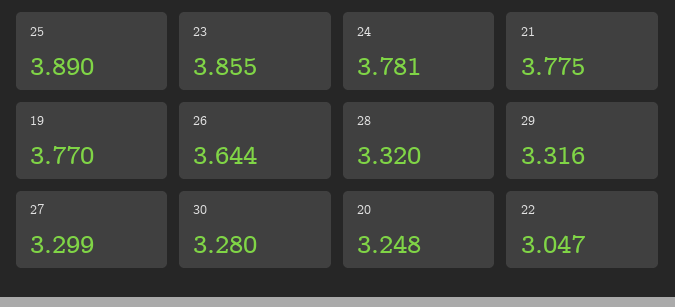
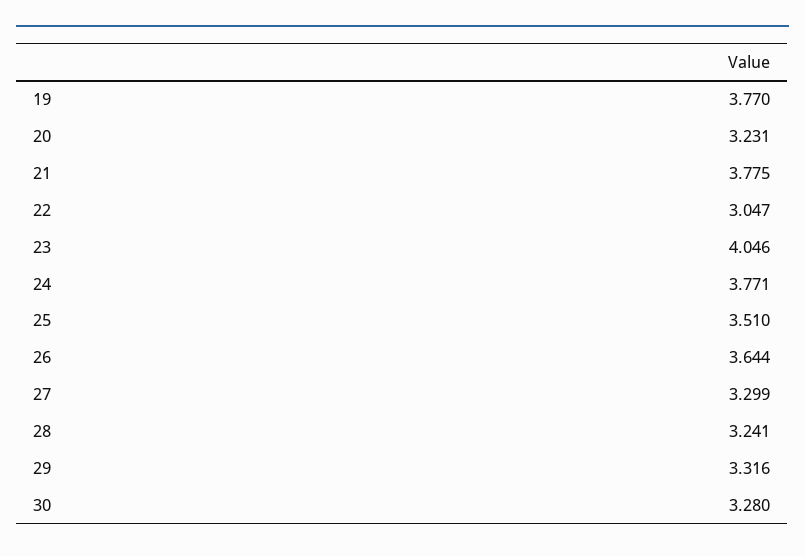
  {
-   "25": 3.89,
+   "25": 3.51,
-   "23": 3.855,
+   "23": 4.046,
-   "24": 3.781,
+   "24": 3.771,
    "21": 3.775,
    "19": 3.77,
    "26": 3.644,
-   "28": 3.32,
+   "28": 3.241,
    "29": 3.316,
    "27": 3.299,
    "30": 3.28,
-   "20": 3.248,
+   "20": 3.231,
    "22": 3.047
  }

